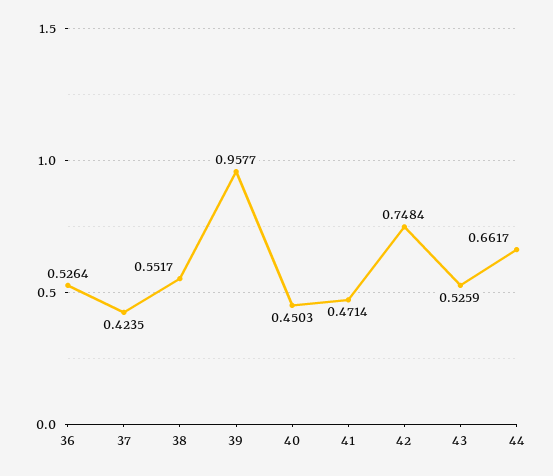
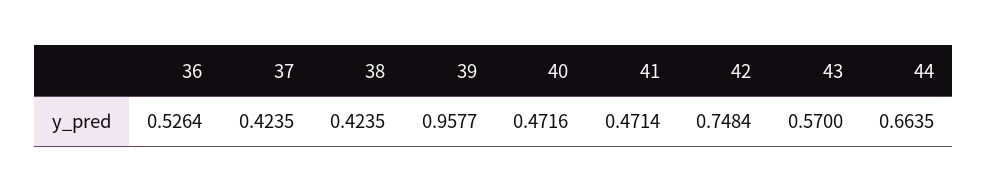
  {
    "36": 0.5264,
    "37": 0.4235,
-   "38": 0.5517,
+   "38": 0.4235,
    "39": 0.9577,
-   "40": 0.4503,
+   "40": 0.4716,
    "41": 0.4714,
    "42": 0.7484,
-   "43": 0.5259,
+   "43": 0.57,
-   "44": 0.6617
+   "44": 0.6635
  }

